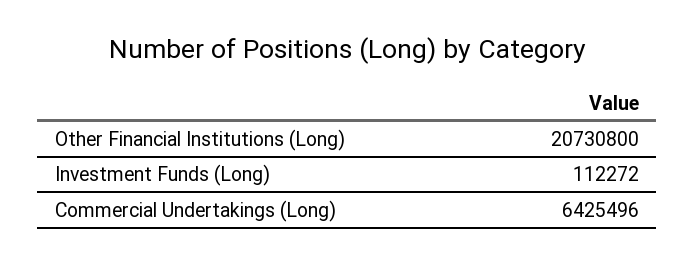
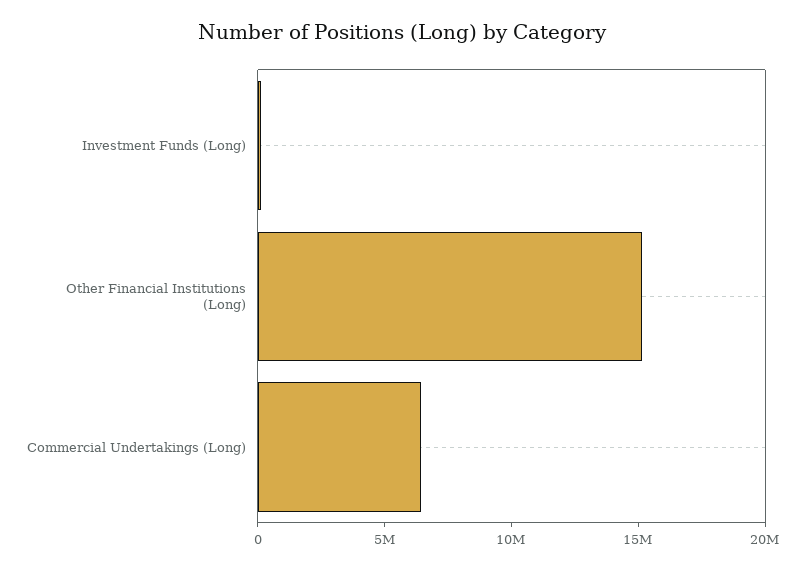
  {
-   "Other Financial Institutions (Long)": 20730800,
+   "Other Financial Institutions (Long)": 15000000,
    "Investment Funds (Long)": 112272,
    "Commercial Undertakings (Long)": 6425496
  }

